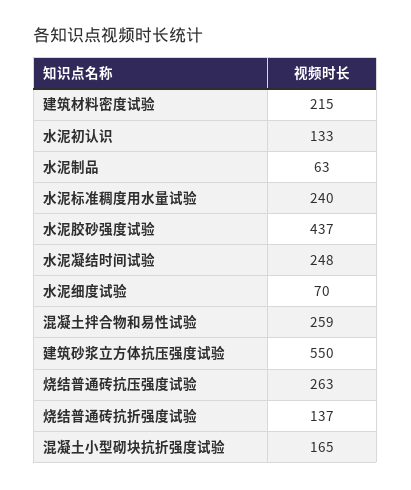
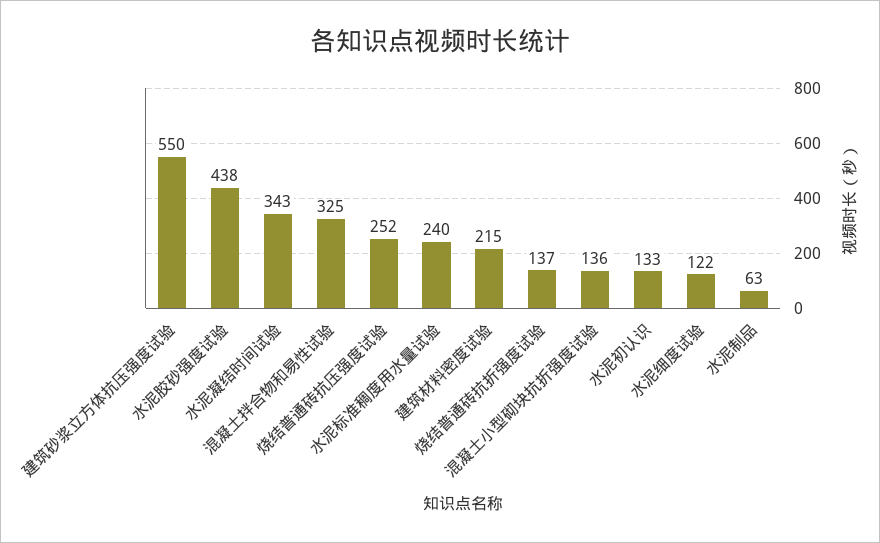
  {
    "建筑材料密度试验": 215,
    "水泥初认识": 133,
    "水泥制品": 63,
    "水泥标准稠度用水量试验": 240,
-   "水泥胶砂强度试验": 437,
+   "水泥胶砂强度试验": 438,
-   "水泥凝结时间试验": 248,
+   "水泥凝结时间试验": 343,
-   "水泥细度试验": 70,
+   "水泥细度试验": 122,
-   "混凝土拌合物和易性试验": 259,
+   "混凝土拌合物和易性试验": 325,
    "建筑砂浆立方体抗压强度试验": 550,
-   "烧结普通砖抗压强度试验": 263,
+   "烧结普通砖抗压强度试验": 252,
    "烧结普通砖抗折强度试验": 137,
-   "混凝土小型砌块抗折强度试验": 165
+   "混凝土小型砌块抗折强度试验": 136
  }

